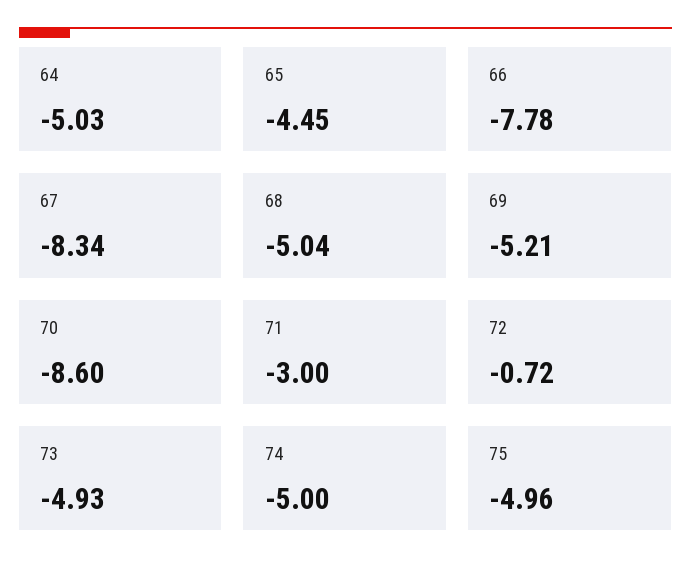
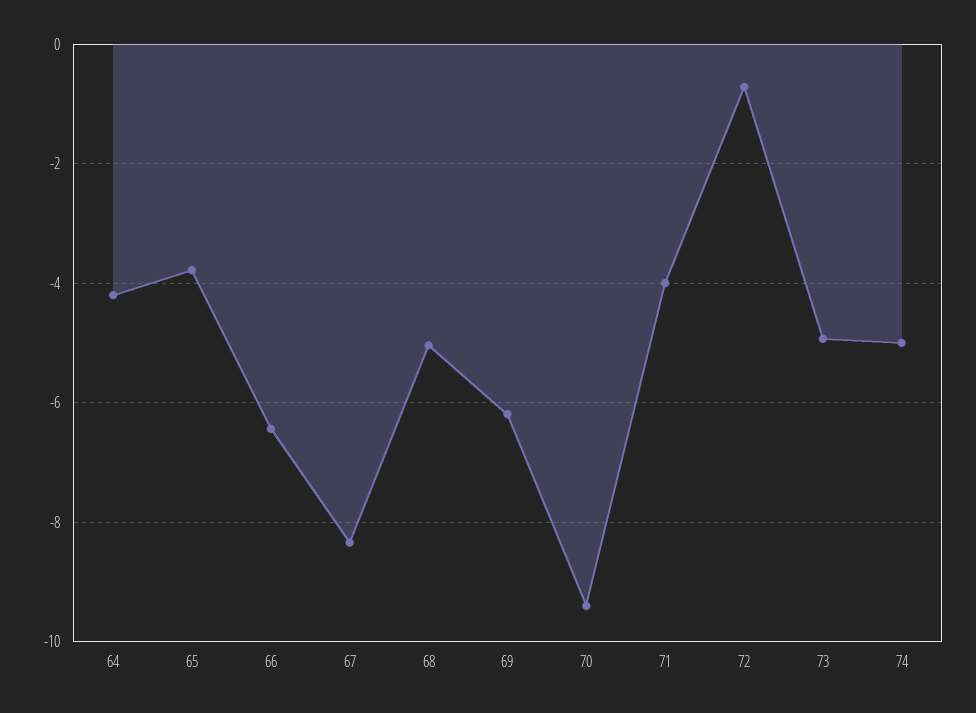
  {
-   "64": -5.03,
+   "64": -4.2,
-   "65": -4.45,
+   "65": -3.8,
-   "66": -7.78,
+   "66": -6.4,
    "67": -8.34,
    "68": -5.04,
-   "69": -5.21,
+   "69": -6.2,
-   "70": -8.6,
+   "70": -9.4,
-   "71": -3,
+   "71": -4,
    "72": -0.72,
    "73": -4.93,
-   "74": -5,
+   "74": -5
-   "75": -4.96
  }

